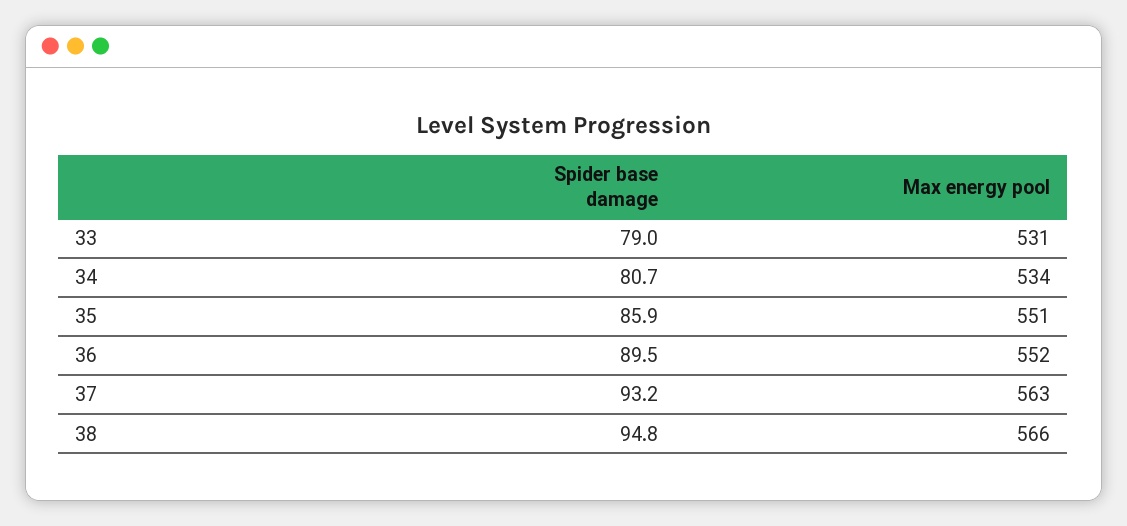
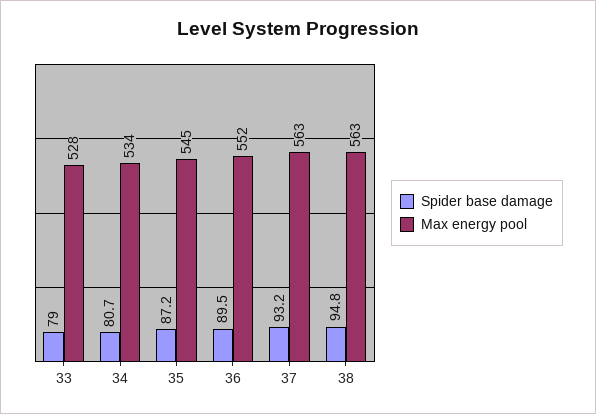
  {
    "Spider base damage": {
      "33": 79,
      "34": 80.7,
-     "35": 85.9,
+     "35": 87.2,
      "36": 89.5,
      "37": 93.2,
      "38": 94.8
    },
    "Max energy pool": {
-     "33": 531,
+     "33": 528,
      "34": 534,
-     "35": 551,
+     "35": 545,
      "36": 552,
      "37": 563,
-     "38": 566
+     "38": 563
    }
  }

